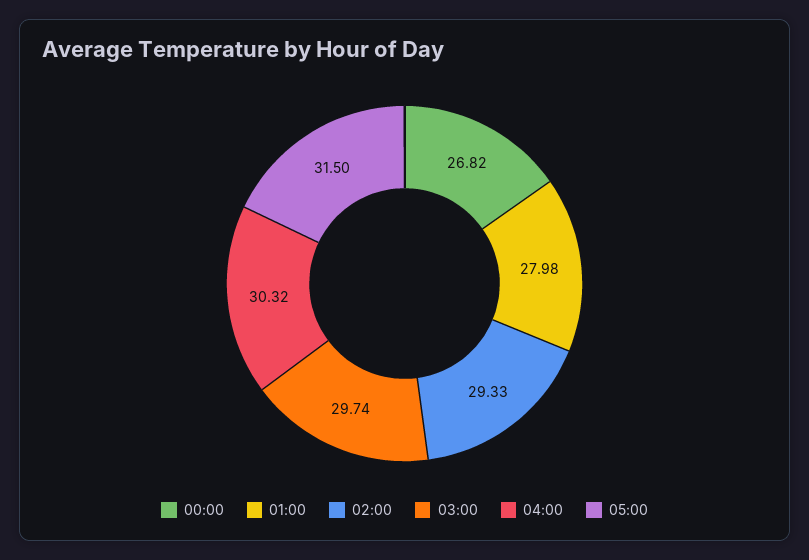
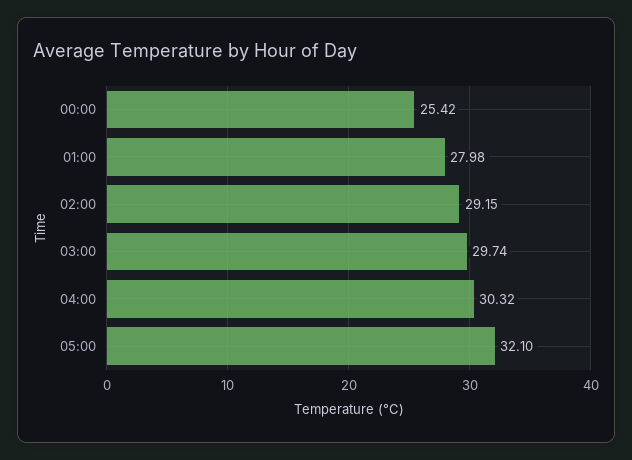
  {
-   "00:00": 26.82,
+   "00:00": 25.42,
    "01:00": 27.98,
-   "02:00": 29.33,
+   "02:00": 29.15,
    "03:00": 29.74,
    "04:00": 30.32,
-   "05:00": 31.5
+   "05:00": 32.1
  }

